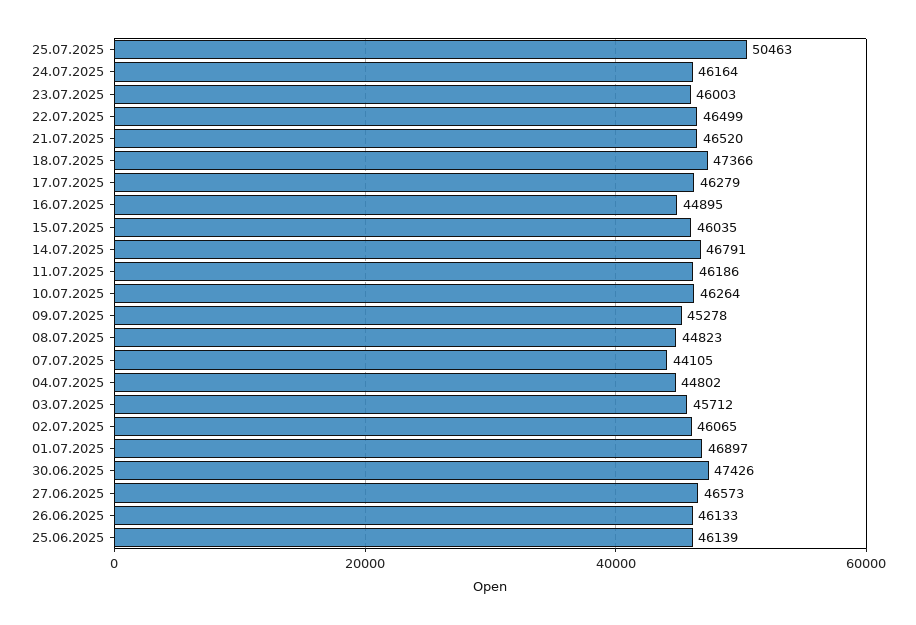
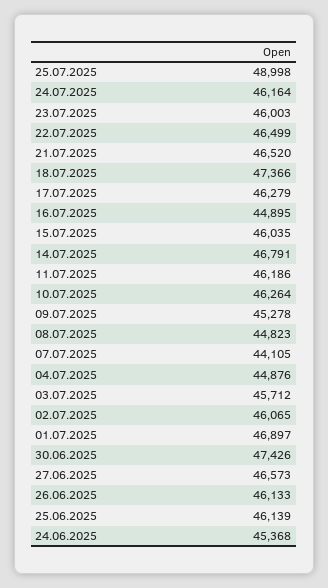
  {
-   "25.07.2025": 50463,
+   "25.07.2025": 48998,
    "24.07.2025": 46164,
    "23.07.2025": 46003,
    "22.07.2025": 46499,
    "21.07.2025": 46520,
    "18.07.2025": 47366,
    "17.07.2025": 46279,
    "16.07.2025": 44895,
    "15.07.2025": 46035,
    "14.07.2025": 46791,
    "11.07.2025": 46186,
    "10.07.2025": 46264,
    "09.07.2025": 45278,
    "08.07.2025": 44823,
    "07.07.2025": 44105,
-   "04.07.2025": 44802,
+   "04.07.2025": 44876,
    "03.07.2025": 45712,
    "02.07.2025": 46065,
    "01.07.2025": 46897,
    "30.06.2025": 47426,
    "27.06.2025": 46573,
    "26.06.2025": 46133,
-   "25.06.2025": 46139
+   "25.06.2025": 46139,
+   "24.06.2025": 45368
  }

